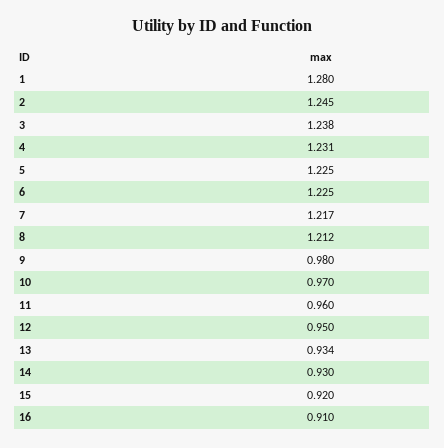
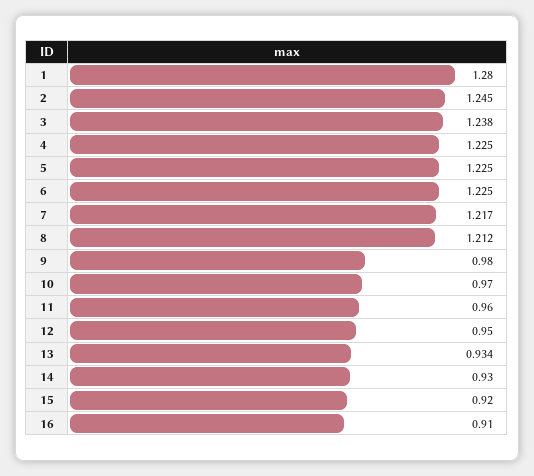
  {
    "1": 1.28,
    "2": 1.245,
    "3": 1.238,
-   "4": 1.231,
+   "4": 1.225,
    "5": 1.225,
    "6": 1.225,
    "7": 1.217,
    "8": 1.212,
    "9": 0.98,
    "10": 0.97,
    "11": 0.96,
    "12": 0.95,
    "13": 0.934,
    "14": 0.93,
    "15": 0.92,
    "16": 0.91
  }

